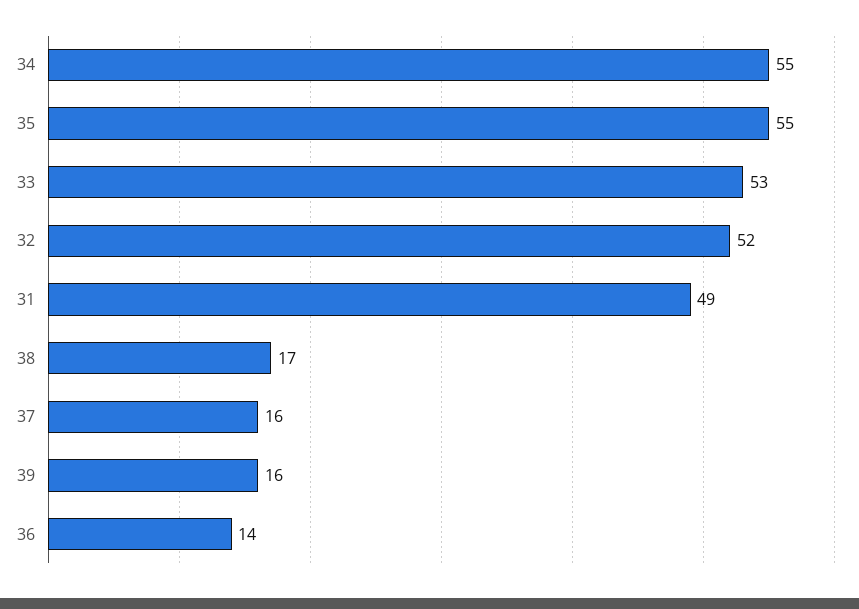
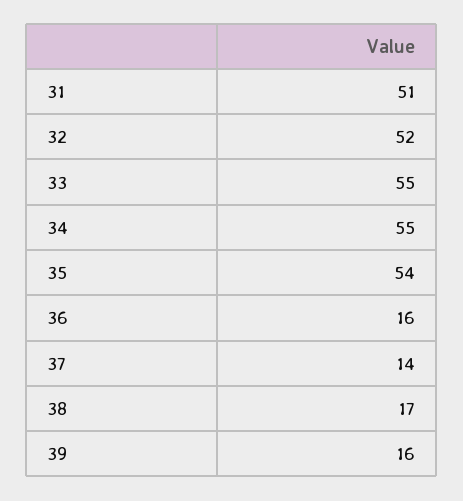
  {
    "34": 55,
-   "35": 55,
+   "35": 54,
-   "33": 53,
+   "33": 55,
    "32": 52,
-   "31": 49,
+   "31": 51,
    "38": 17,
-   "37": 16,
+   "37": 14,
    "39": 16,
-   "36": 14
+   "36": 16
  }

